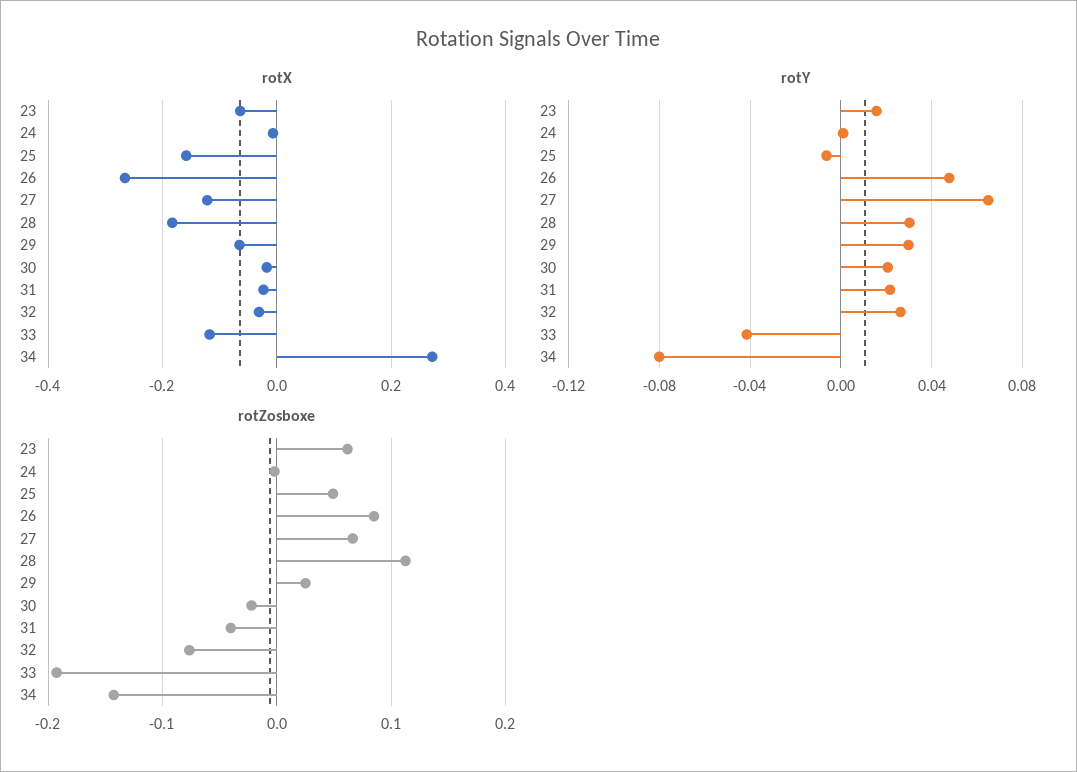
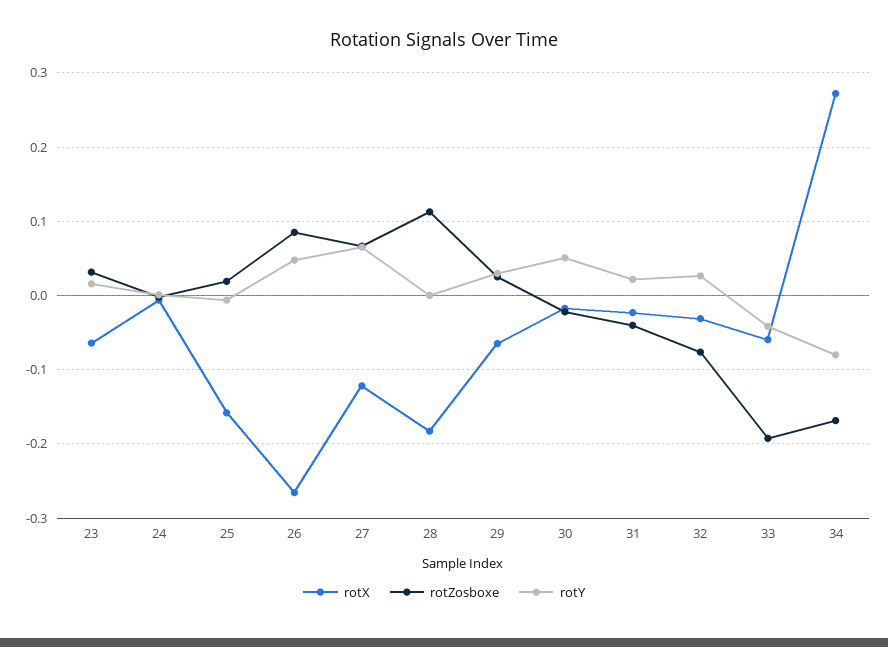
  {
    "rotX": {
      "23": -0.06,
      "24": -0.01,
      "25": -0.16,
      "26": -0.27,
      "27": -0.12,
      "28": -0.18,
      "29": -0.07,
      "30": -0.02,
      "31": -0.02,
      "32": -0.03,
-     "33": -0.12,
+     "33": -0.06,
      "34": 0.27
    },
    "rotY": {
      "23": 0.015,
      "24": 0,
      "25": -0.005,
      "26": 0.05,
      "27": 0.065,
-     "28": 0.03,
+     "28": 0,
      "29": 0.03,
-     "30": 0.02,
+     "30": 0.05,
      "31": 0.02,
      "32": 0.025,
      "33": -0.04,
      "34": -0.08
    },
    "rotZosboxe": {
-     "23": 0.06,
+     "23": 0.03,
      "24": 0,
-     "25": 0.05,
+     "25": 0.02,
      "26": 0.09,
      "27": 0.07,
      "28": 0.11,
      "29": 0.03,
      "30": -0.02,
      "31": -0.04,
      "32": -0.08,
      "33": -0.19,
-     "34": -0.14
+     "34": -0.17
    }
  }

